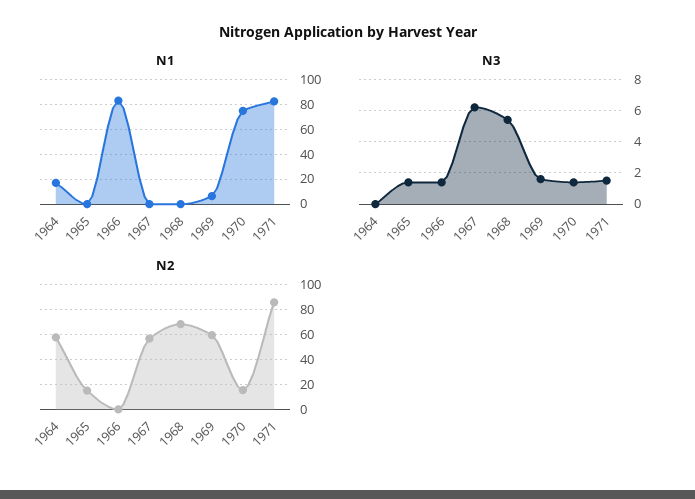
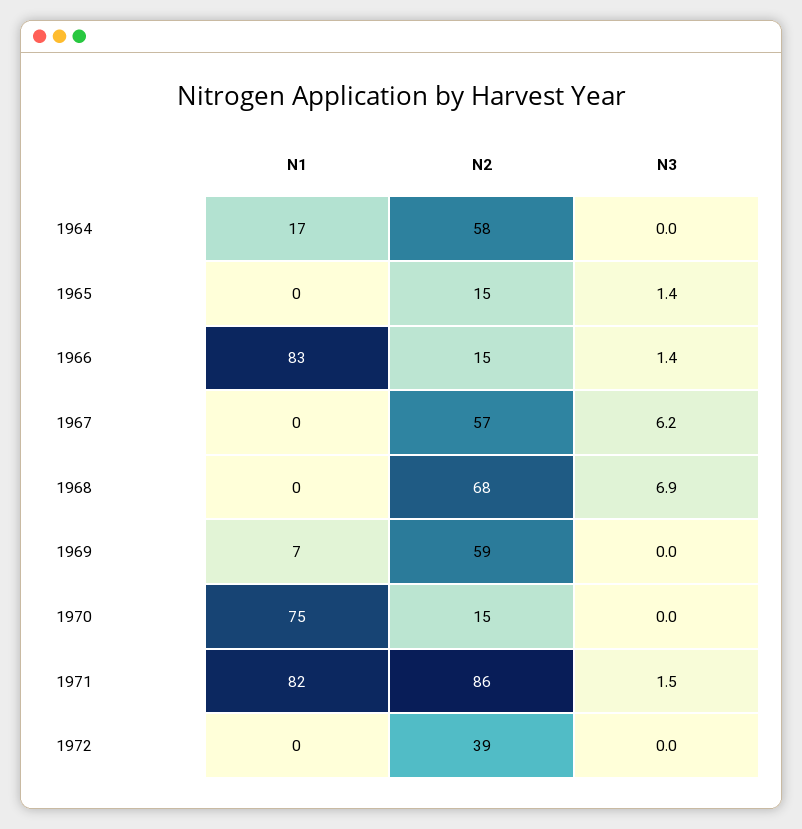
  {
    "N1": {
      "1964": 17,
      "1965": 0,
      "1966": 83,
      "1967": 0,
      "1968": 0,
      "1969": 7,
      "1970": 75,
-     "1971": 82
+     "1971": 82,
+     "1972": 0
    },
    "N3": {
      "1964": 0,
      "1965": 1.4,
      "1966": 1.4,
      "1967": 6.2,
-     "1968": 5.5,
+     "1968": 6.9,
-     "1969": 1.5,
+     "1969": 0,
-     "1970": 1.5,
+     "1970": 0,
-     "1971": 1.5
+     "1971": 1.5,
+     "1972": 0
    },
    "N2": {
      "1964": 58,
      "1965": 15,
-     "1966": 0,
+     "1966": 15,
      "1967": 57,
      "1968": 68,
      "1969": 59,
      "1970": 15,
-     "1971": 86
+     "1971": 86,
+     "1972": 39
    }
  }

